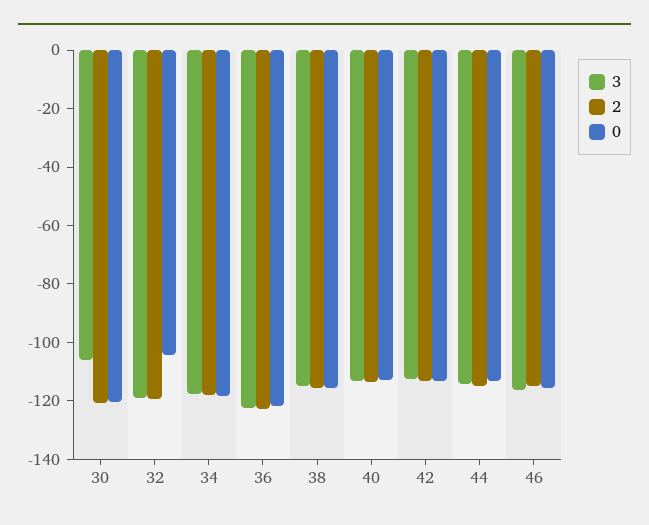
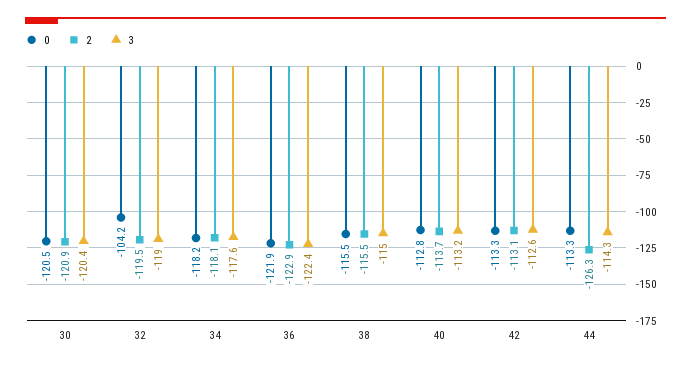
  {
    "3": {
-     "30": -105,
+     "30": -120.4,
      "32": -119,
      "34": -117.6,
      "36": -122.4,
      "38": -115,
      "40": -113.2,
      "42": -112.6,
-     "44": -114.3,
+     "44": -114.3
-     "46": -115
    },
    "2": {
      "30": -120.9,
      "32": -119.5,
      "34": -118.1,
      "36": -122.9,
      "38": -115.5,
      "40": -113.7,
      "42": -113.1,
-     "44": -115,
+     "44": -126.3
-     "46": -115
    },
    "0": {
      "30": -120.5,
      "32": -104.2,
      "34": -118.2,
      "36": -121.9,
      "38": -115.5,
      "40": -112.8,
      "42": -113.3,
-     "44": -113.3,
+     "44": -113.3
-     "46": -115
    }
  }

